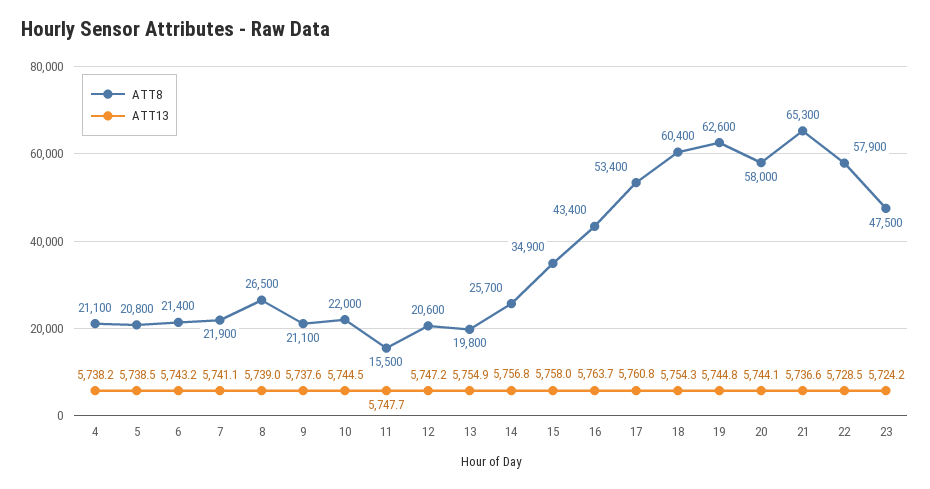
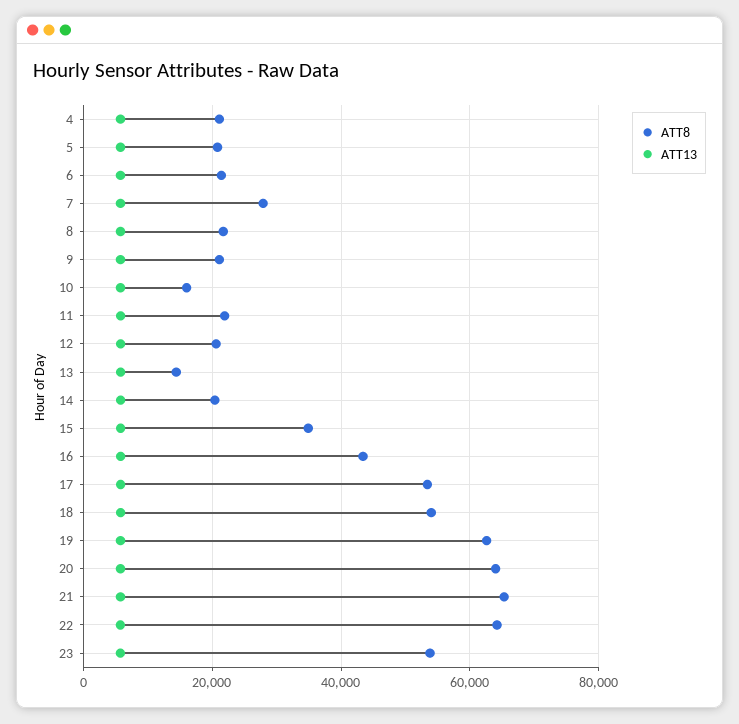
  {
    "ATT8": {
      "4": 21100,
      "5": 20800,
      "6": 21400,
-     "7": 21900,
+     "7": 28000,
-     "8": 26500,
+     "8": 22000,
      "9": 21100,
-     "10": 22000,
+     "10": 16000,
-     "11": 15500,
+     "11": 22000,
      "12": 20600,
-     "13": 19800,
+     "13": 14000,
-     "14": 25700,
+     "14": 20000,
      "15": 34900,
      "16": 43400,
      "17": 53400,
-     "18": 60400,
+     "18": 54000,
      "19": 62600,
-     "20": 58000,
+     "20": 64000,
      "21": 65300,
-     "22": 57900,
+     "22": 64000,
-     "23": 47500
+     "23": 54000
    },
    "ATT13": {
      "4": 5738.2,
      "5": 5738.5,
      "6": 5743.2,
      "7": 5741.1,
      "8": 5739,
      "9": 5737.6,
      "10": 5744.5,
      "11": 5747.7,
      "12": 5747.2,
      "13": 5754.9,
      "14": 5756.8,
      "15": 5758,
      "16": 5763.7,
      "17": 5760.8,
      "18": 5754.3,
      "19": 5744.8,
      "20": 5744.1,
      "21": 5736.6,
      "22": 5728.5,
      "23": 5724.2
    }
  }

